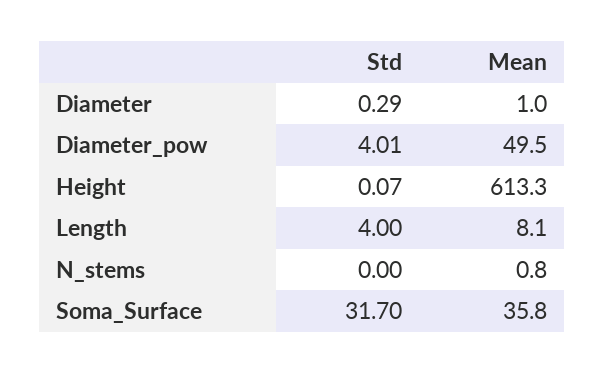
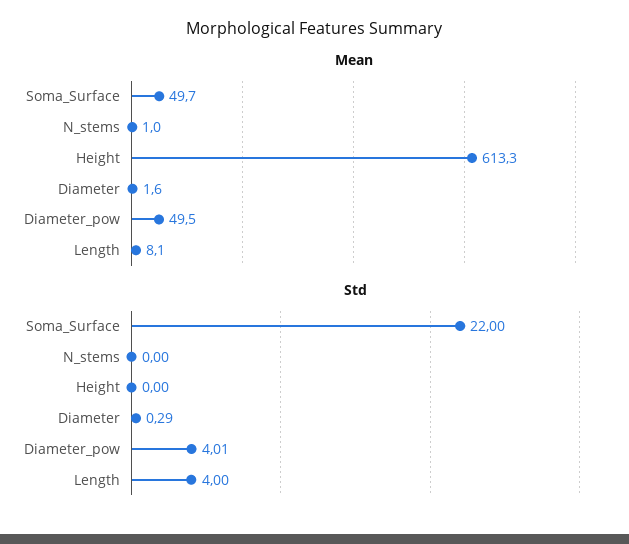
  {
    "Std": {
      "Diameter": 0.29,
      "Diameter_pow": 4.01,
-     "Height": 0.07,
+     "Height": 0,
      "Length": 4,
      "N_stems": 0,
-     "Soma_Surface": 31.7
+     "Soma_Surface": 22
    },
    "Mean": {
-     "Diameter": 1,
+     "Diameter": 1.6,
      "Diameter_pow": 49.5,
      "Height": 613.3,
      "Length": 8.1,
-     "N_stems": 0.8,
+     "N_stems": 1,
-     "Soma_Surface": 35.8
+     "Soma_Surface": 49.7
    }
  }

